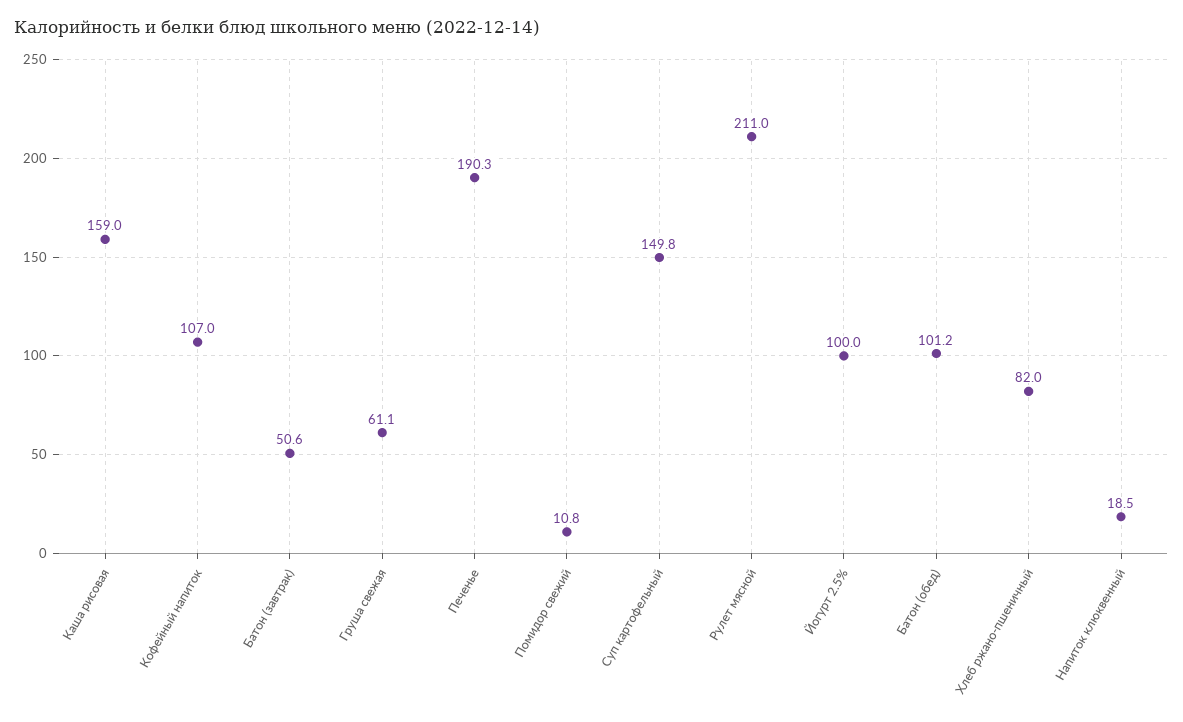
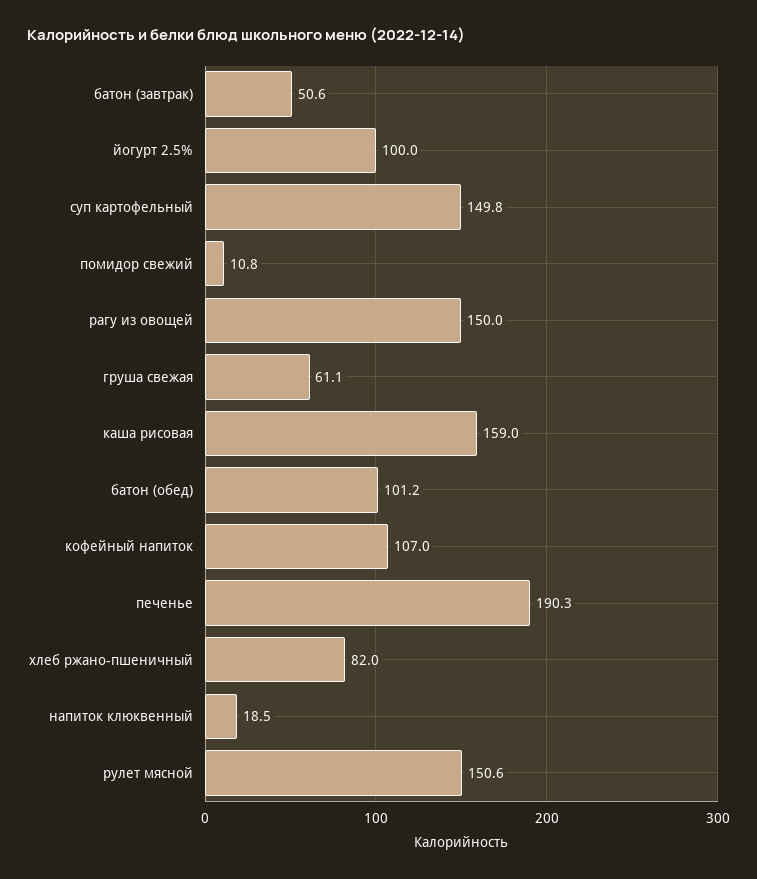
  {
    "Каша рисовая": 159,
    "Кофейный напиток": 107,
    "Батон (завтрак)": 50.6,
    "Груша свежая": 61.1,
    "Печенье": 190.3,
    "Помидор свежий": 10.8,
    "Суп картофельный": 149.8,
-   "Рулет мясной": 211,
+   "Рулет мясной": 150.6,
    "Йогурт 2.5%": 100,
    "Батон (обед)": 101.2,
    "Хлеб ржано-пшеничный": 82,
-   "Напиток клюквенный": 18.5
+   "Напиток клюквенный": 18.5,
+   "рагу из овощей": 150
  }

